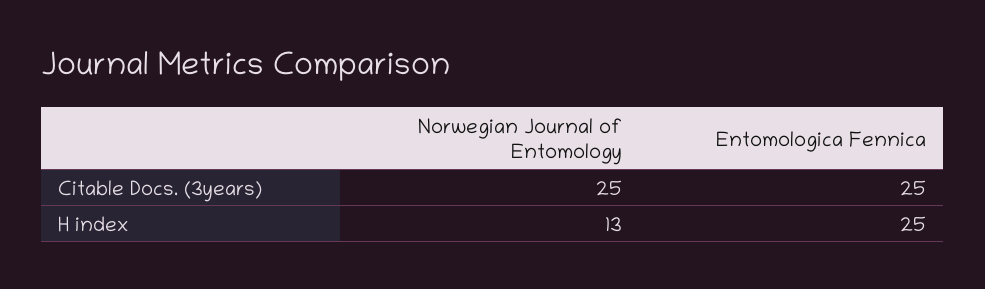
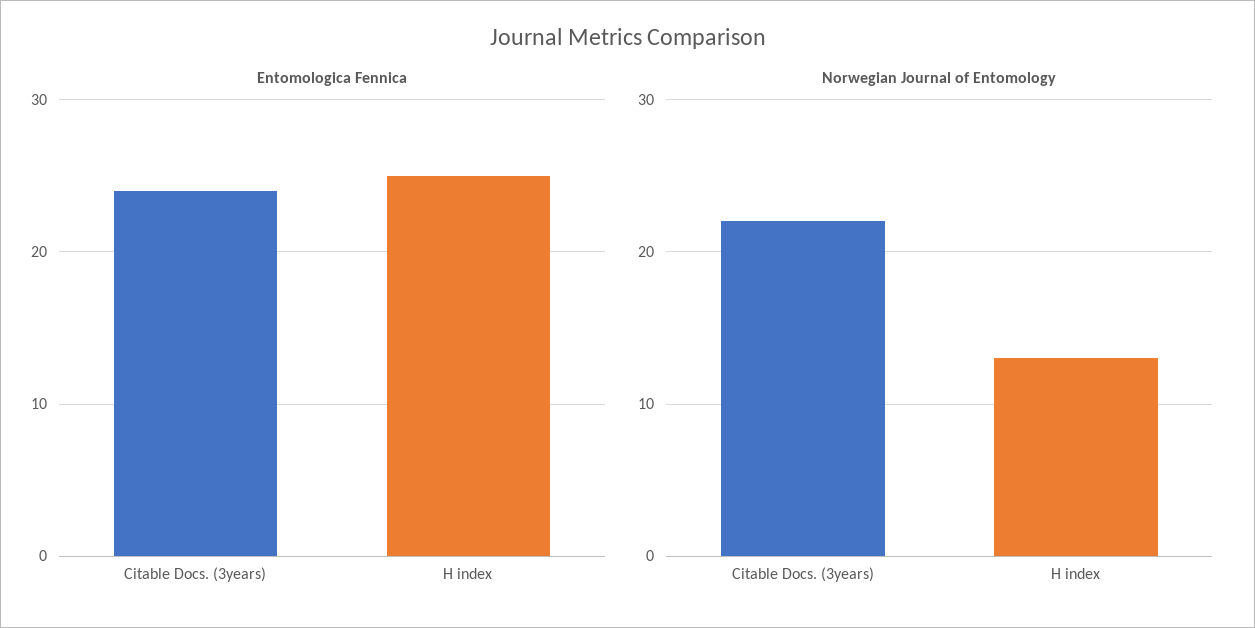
  {
    "Norwegian Journal of Entomology": {
-     "Citable Docs. (3years)": 25,
+     "Citable Docs. (3years)": 22,
      "H index": 13
    },
    "Entomologica Fennica": {
-     "Citable Docs. (3years)": 25,
+     "Citable Docs. (3years)": 24,
      "H index": 25
    }
  }

